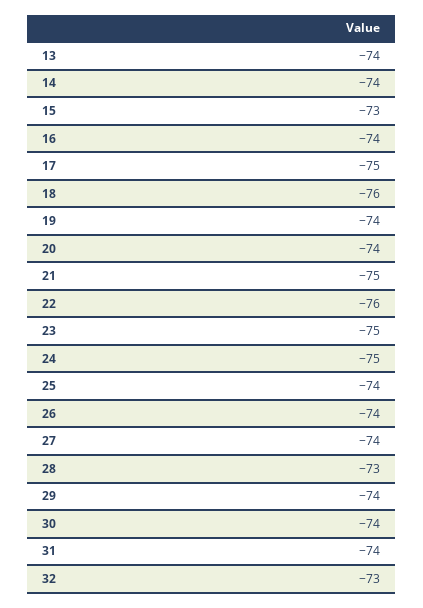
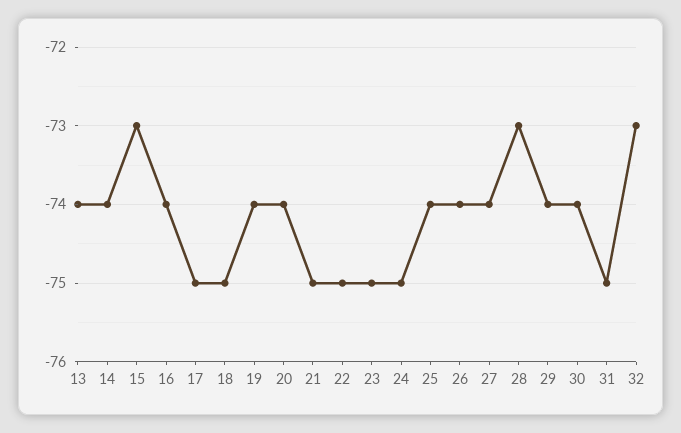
  {
    "13": -74,
    "14": -74,
    "15": -73,
    "16": -74,
    "17": -75,
-   "18": -76,
+   "18": -75,
    "19": -74,
    "20": -74,
    "21": -75,
-   "22": -76,
+   "22": -75,
    "23": -75,
    "24": -75,
    "25": -74,
    "26": -74,
    "27": -74,
    "28": -73,
    "29": -74,
    "30": -74,
-   "31": -74,
+   "31": -75,
    "32": -73
  }

